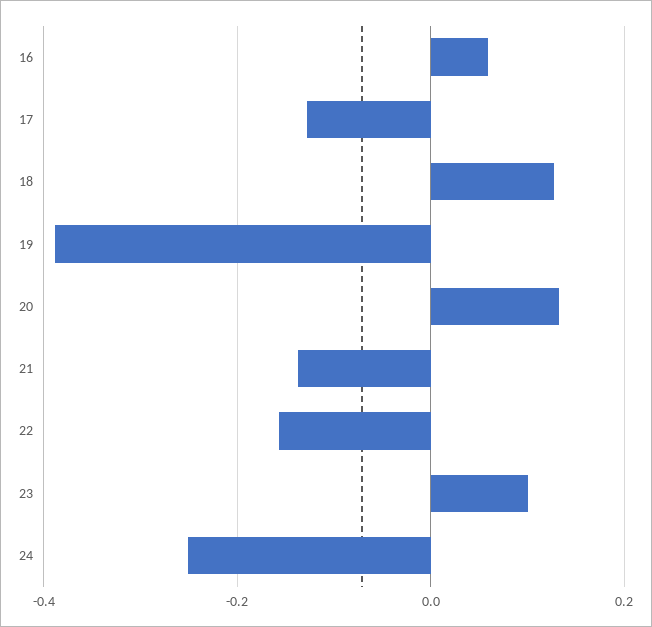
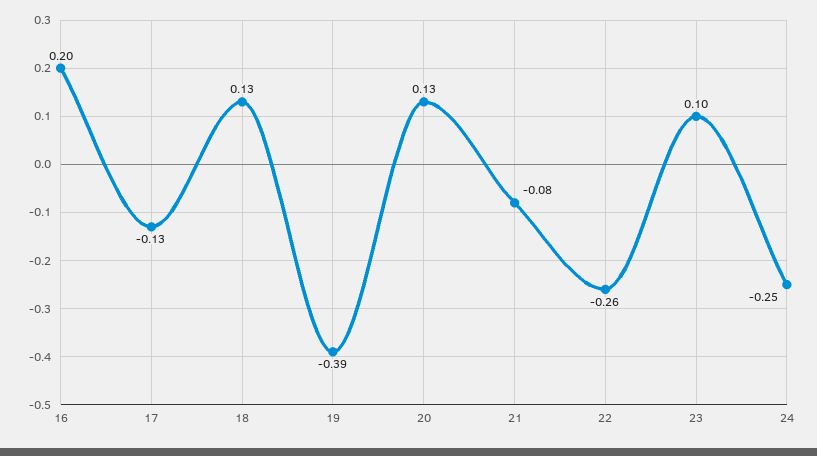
  {
-   "16": 0.06,
+   "16": 0.2,
    "17": -0.13,
    "18": 0.13,
    "19": -0.39,
    "20": 0.13,
-   "21": -0.14,
+   "21": -0.08,
-   "22": -0.16,
+   "22": -0.26,
    "23": 0.1,
    "24": -0.25
  }

